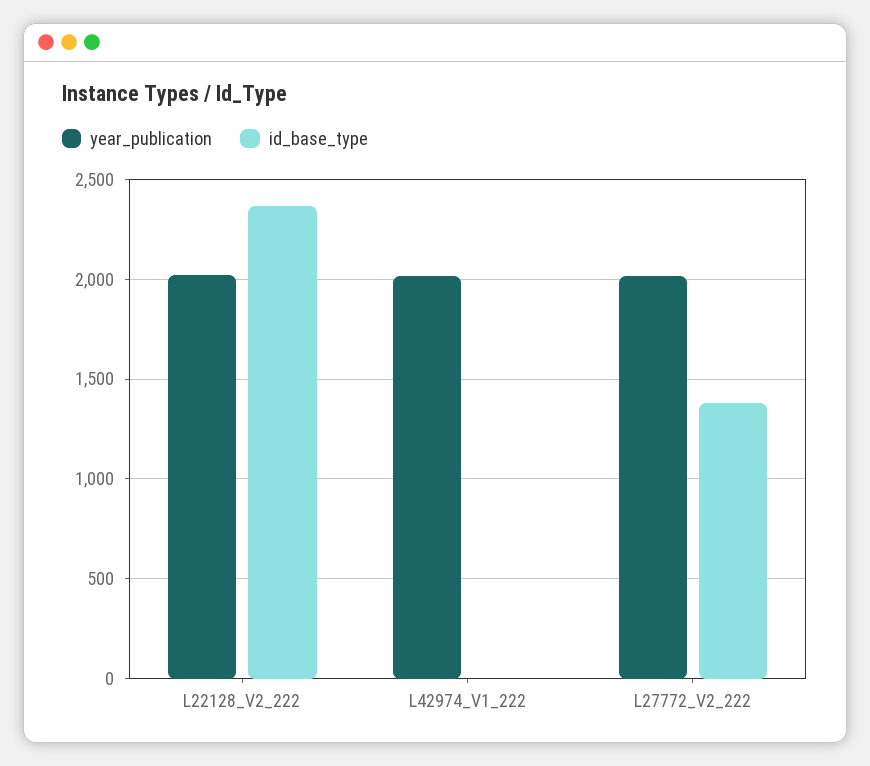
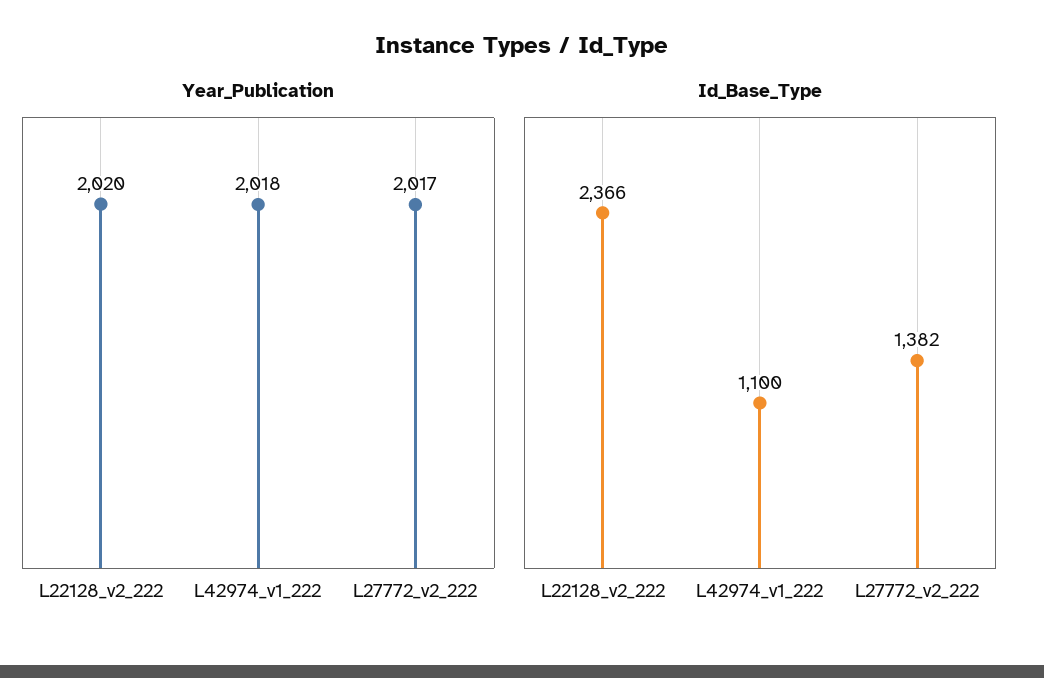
  {
    "year_publication": {
      "L22128_V2_222": 2020,
      "L42974_V1_222": 2018,
      "L27772_V2_222": 2017
    },
    "id_base_type": {
      "L22128_V2_222": 2366,
-     "L42974_V1_222": 0,
+     "L42974_V1_222": 1100,
      "L27772_V2_222": 1382
    }
  }

